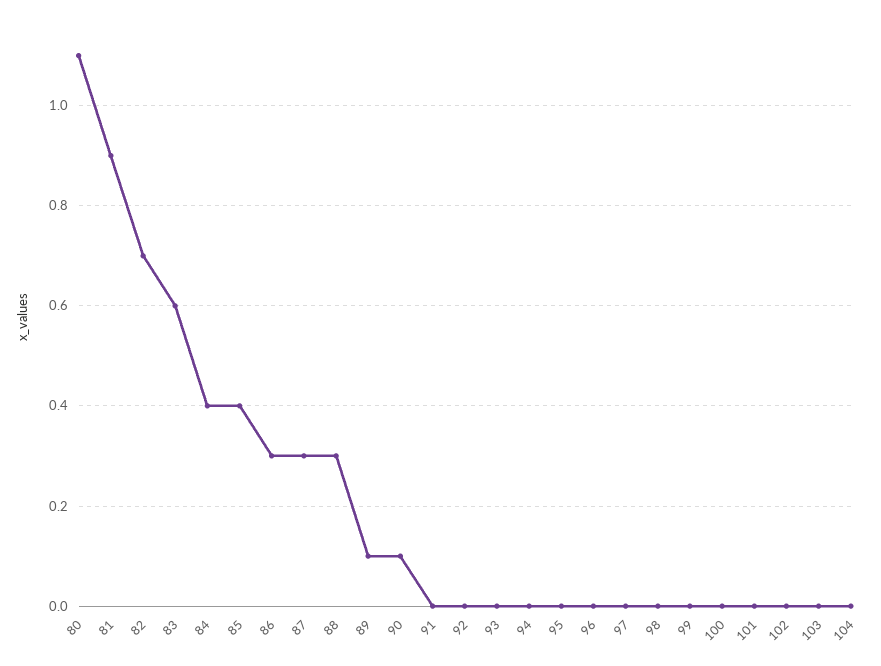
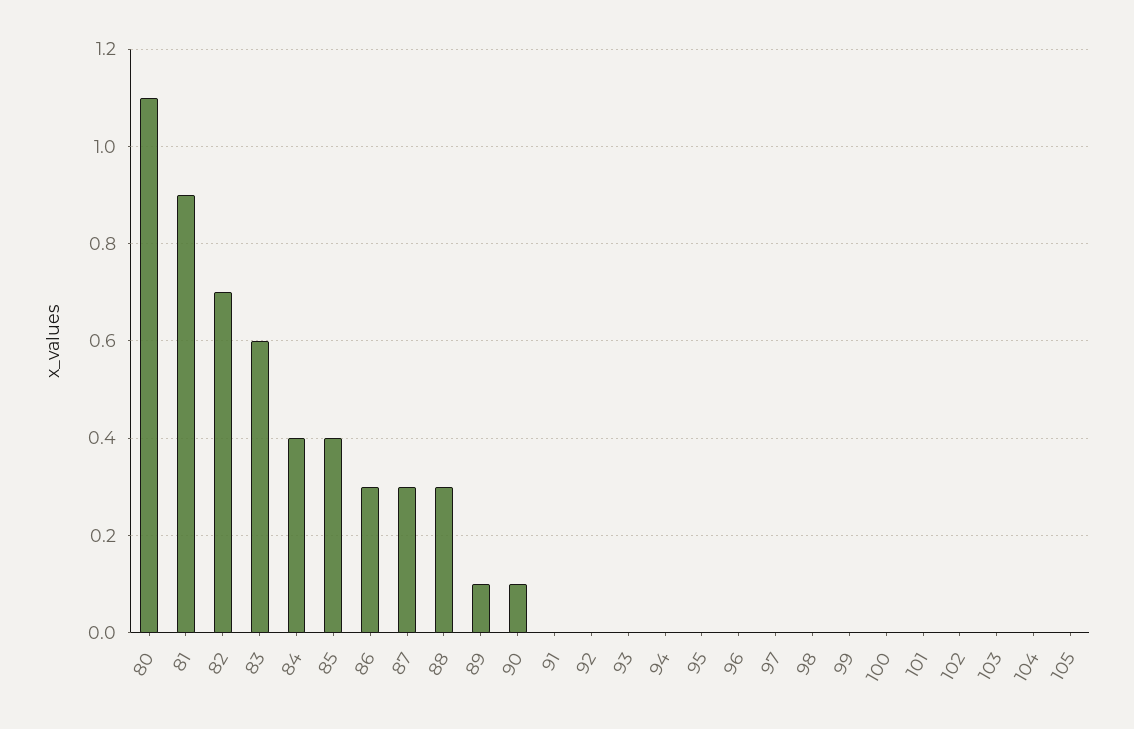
  {
    "80": 1.1,
    "81": 0.9,
    "82": 0.7,
    "83": 0.6,
    "84": 0.4,
    "85": 0.4,
    "86": 0.3,
    "87": 0.3,
    "88": 0.3,
    "89": 0.1,
    "90": 0.1,
    "91": 0,
    "92": 0,
    "93": 0,
    "94": 0,
    "95": 0,
    "96": 0,
    "97": 0,
    "98": 0,
    "99": 0,
    "100": 0,
    "101": 0,
    "102": 0,
    "103": 0,
-   "104": 0
+   "104": 0,
+   "105": 0
  }

